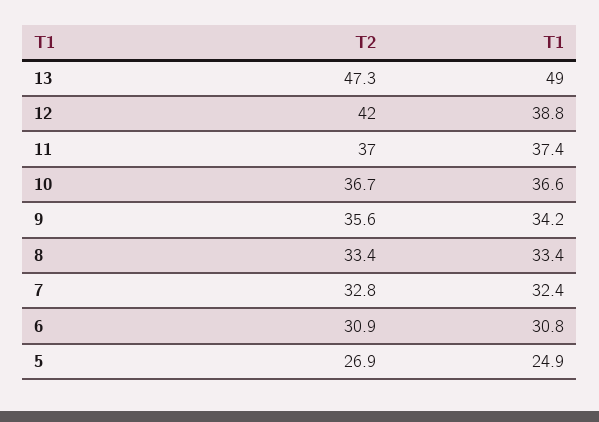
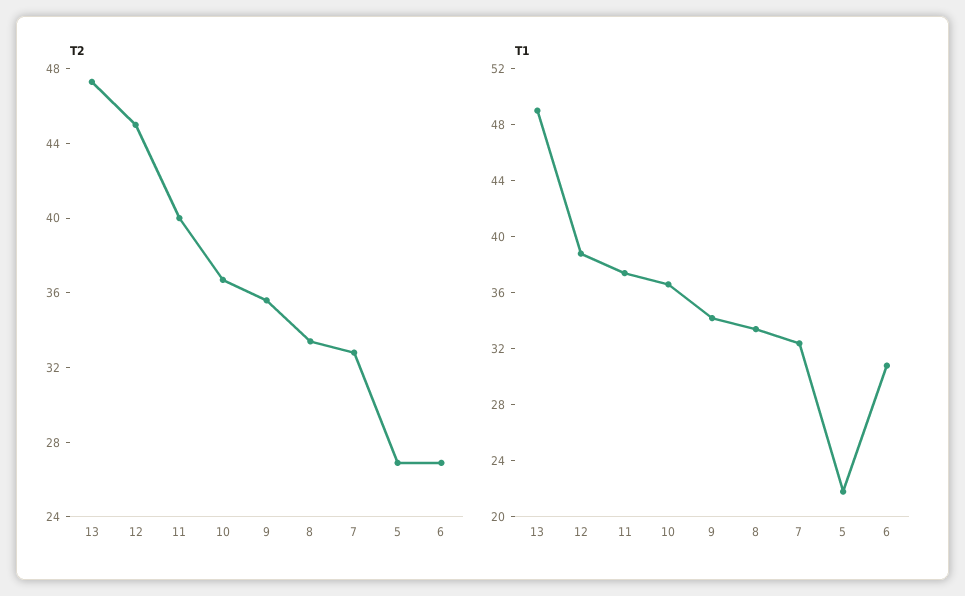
  {
    "T2": {
      "13": 47.3,
-     "12": 42,
+     "12": 45,
-     "11": 37,
+     "11": 40,
      "10": 36.7,
      "9": 35.6,
      "8": 33.4,
      "7": 32.8,
-     "6": 30.9,
+     "6": 27,
      "5": 26.9
    },
    "T1": {
      "13": 49,
      "12": 38.8,
      "11": 37.4,
      "10": 36.6,
      "9": 34.2,
      "8": 33.4,
      "7": 32.4,
      "6": 30.8,
-     "5": 24.9
+     "5": 22
    }
  }

